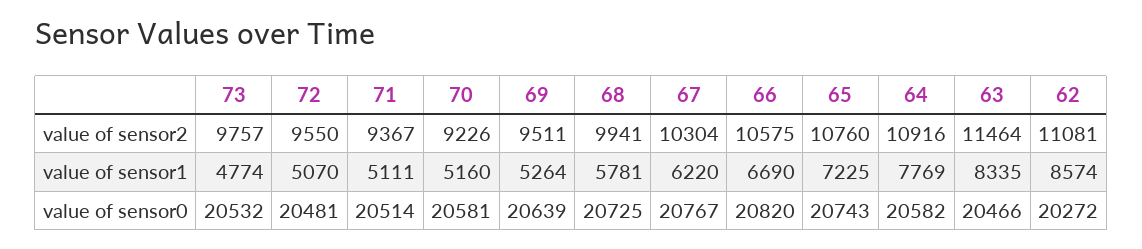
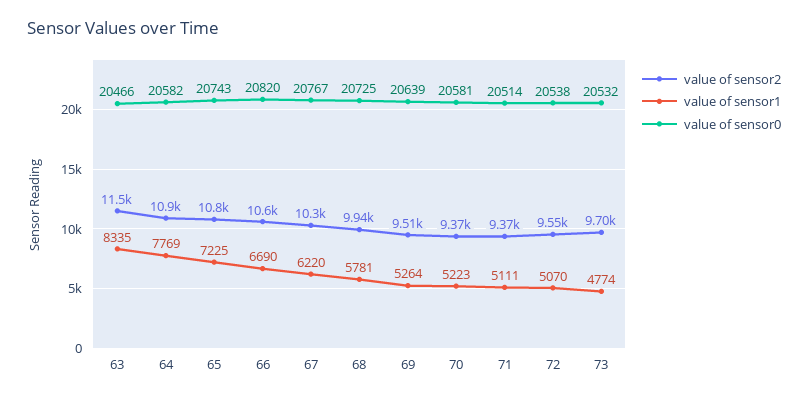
  {
    "value of sensor2": {
-     "73": 9757,
+     "73": 9700,
      "72": 9550,
      "71": 9367,
-     "70": 9226,
+     "70": 9370,
      "69": 9511,
      "68": 9941,
      "67": 10304,
      "66": 10575,
      "65": 10760,
      "64": 10916,
-     "63": 11464,
+     "63": 11464
-     "62": 11081
    },
    "value of sensor1": {
      "73": 4774,
      "72": 5070,
      "71": 5111,
-     "70": 5160,
+     "70": 5223,
      "69": 5264,
      "68": 5781,
      "67": 6220,
      "66": 6690,
      "65": 7225,
      "64": 7769,
-     "63": 8335,
+     "63": 8335
-     "62": 8574
    },
    "value of sensor0": {
      "73": 20532,
-     "72": 20481,
+     "72": 20538,
      "71": 20514,
      "70": 20581,
      "69": 20639,
      "68": 20725,
      "67": 20767,
      "66": 20820,
      "65": 20743,
      "64": 20582,
-     "63": 20466,
+     "63": 20466
-     "62": 20272
    }
  }

